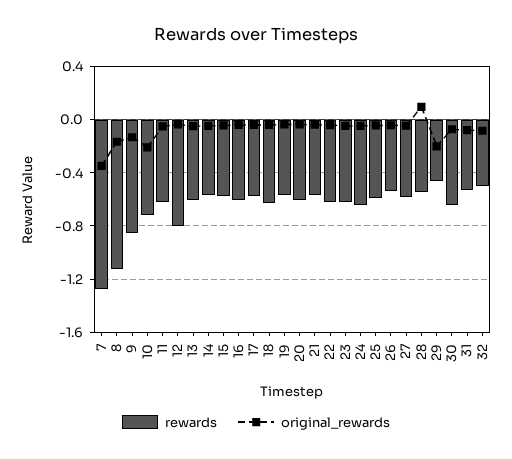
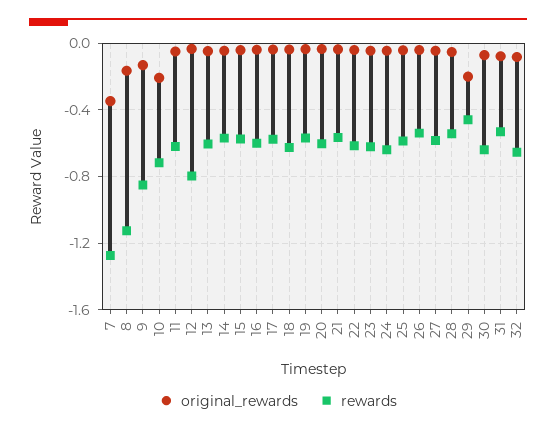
  {
    "rewards": {
      "7": -1.25,
      "8": -1.15,
      "9": -0.85,
      "10": -0.7,
      "11": -0.6,
      "12": -0.8,
      "13": -0.6,
      "14": -0.55,
      "15": -0.6,
      "16": -0.6,
      "17": -0.6,
      "18": -0.65,
      "19": -0.55,
      "20": -0.6,
      "21": -0.55,
      "22": -0.6,
      "23": -0.6,
      "24": -0.65,
      "25": -0.6,
      "26": -0.55,
      "27": -0.6,
      "28": -0.55,
      "29": -0.45,
      "30": -0.65,
      "31": -0.55,
-     "32": -0.5
+     "32": -0.65
    },
    "original_rewards": {
      "7": -0.35,
      "8": -0.15,
      "9": -0.15,
      "10": -0.2,
      "11": -0.05,
      "12": -0.05,
      "13": -0.05,
      "14": -0.05,
      "15": -0.05,
      "16": -0.05,
      "17": -0.05,
      "18": -0.05,
      "19": -0.05,
      "20": -0.05,
      "21": -0.05,
      "22": -0.05,
      "23": -0.05,
      "24": -0.05,
      "25": -0.05,
      "26": -0.05,
      "27": -0.05,
-     "28": 0.1,
+     "28": -0.05,
      "29": -0.2,
      "30": -0.05,
      "31": -0.1,
      "32": -0.1
    }
  }

